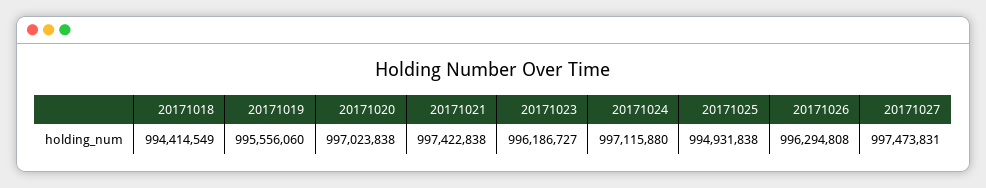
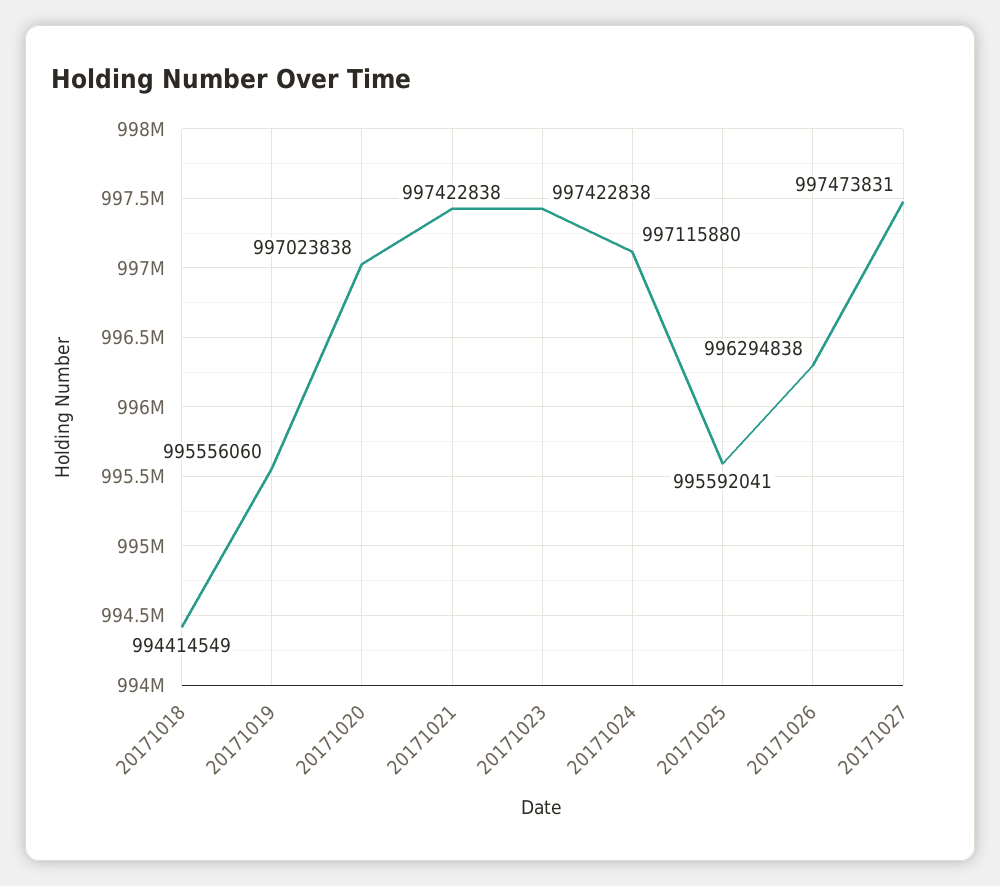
  {
    "20171018": 994414549,
    "20171019": 995556060,
    "20171020": 997023838,
    "20171021": 997422838,
-   "20171023": 996186727,
+   "20171023": 997422838,
    "20171024": 997115880,
-   "20171025": 994931838,
+   "20171025": 995592041,
-   "20171026": 996294808,
+   "20171026": 996294838,
    "20171027": 997473831
  }

